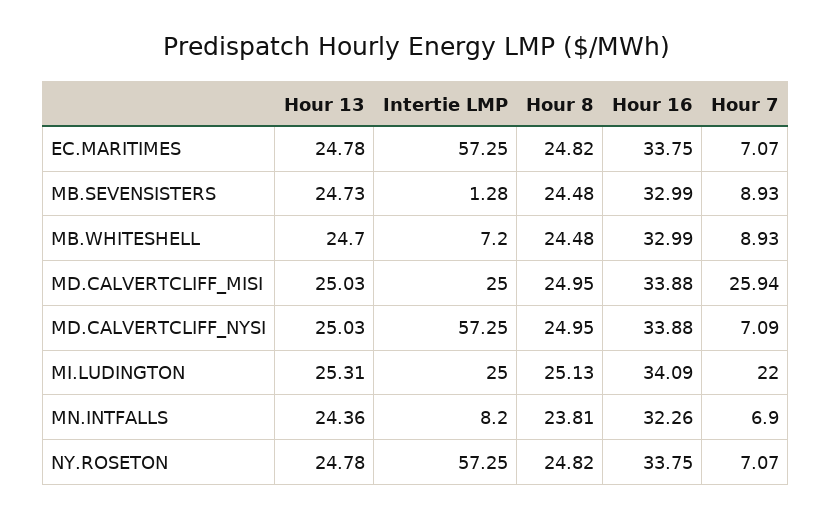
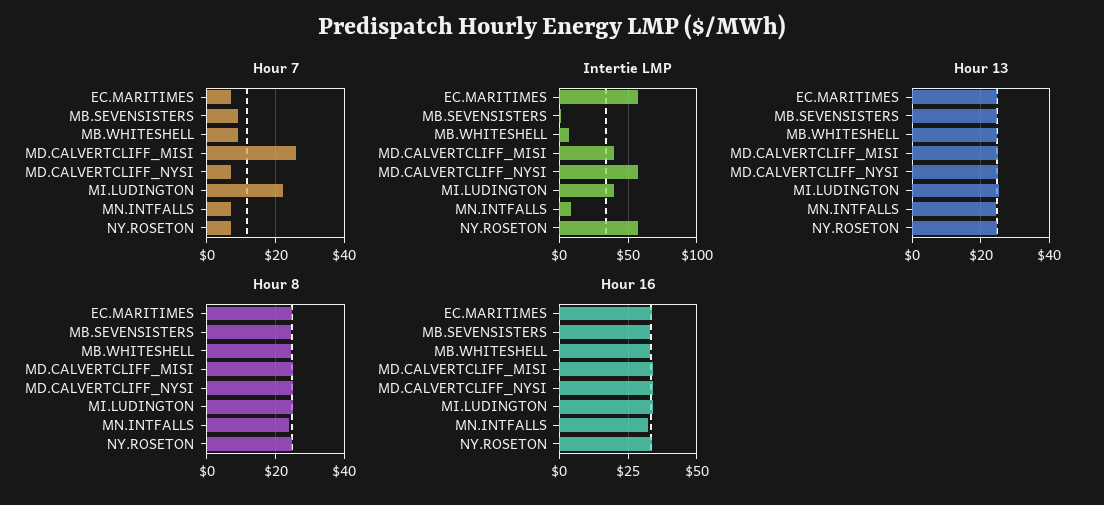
  {
    "Hour 13": {
      "EC.MARITIMES": 24.78,
      "MB.SEVENSISTERS": 24.73,
      "MB.WHITESHELL": 24.7,
      "MD.CALVERTCLIFF_MISI": 25.03,
      "MD.CALVERTCLIFF_NYSI": 25.03,
      "MI.LUDINGTON": 25.31,
      "MN.INTFALLS": 24.36,
      "NY.ROSETON": 24.78
    },
    "Intertie LMP": {
      "EC.MARITIMES": 57.25,
      "MB.SEVENSISTERS": 1.28,
      "MB.WHITESHELL": 7.2,
-     "MD.CALVERTCLIFF_MISI": 25,
+     "MD.CALVERTCLIFF_MISI": 40,
      "MD.CALVERTCLIFF_NYSI": 57.25,
-     "MI.LUDINGTON": 25,
+     "MI.LUDINGTON": 40,
      "MN.INTFALLS": 8.2,
      "NY.ROSETON": 57.25
    },
    "Hour 8": {
      "EC.MARITIMES": 24.82,
      "MB.SEVENSISTERS": 24.48,
      "MB.WHITESHELL": 24.48,
      "MD.CALVERTCLIFF_MISI": 24.95,
      "MD.CALVERTCLIFF_NYSI": 24.95,
      "MI.LUDINGTON": 25.13,
      "MN.INTFALLS": 23.81,
      "NY.ROSETON": 24.82
    },
    "Hour 16": {
      "EC.MARITIMES": 33.75,
      "MB.SEVENSISTERS": 32.99,
      "MB.WHITESHELL": 32.99,
      "MD.CALVERTCLIFF_MISI": 33.88,
      "MD.CALVERTCLIFF_NYSI": 33.88,
      "MI.LUDINGTON": 34.09,
      "MN.INTFALLS": 32.26,
      "NY.ROSETON": 33.75
    },
    "Hour 7": {
      "EC.MARITIMES": 7.07,
      "MB.SEVENSISTERS": 8.93,
      "MB.WHITESHELL": 8.93,
      "MD.CALVERTCLIFF_MISI": 25.94,
      "MD.CALVERTCLIFF_NYSI": 7.09,
      "MI.LUDINGTON": 22,
      "MN.INTFALLS": 6.9,
      "NY.ROSETON": 7.07
    }
  }

